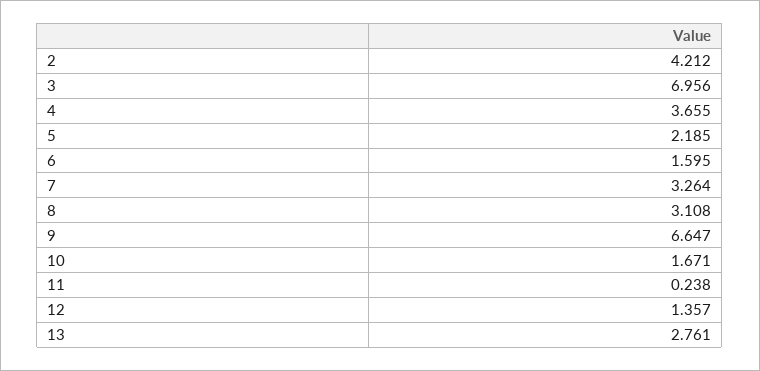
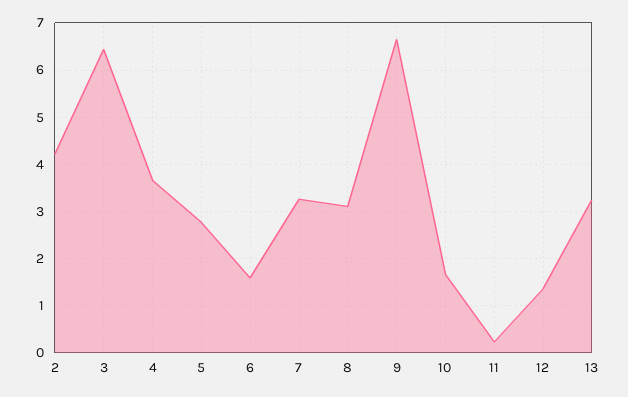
  {
    "2": 4.212,
-   "3": 6.956,
+   "3": 6.4,
    "4": 3.655,
-   "5": 2.185,
+   "5": 2.8,
    "6": 1.595,
    "7": 3.264,
    "8": 3.108,
    "9": 6.647,
    "10": 1.671,
    "11": 0.238,
    "12": 1.357,
-   "13": 2.761
+   "13": 3.2
  }

